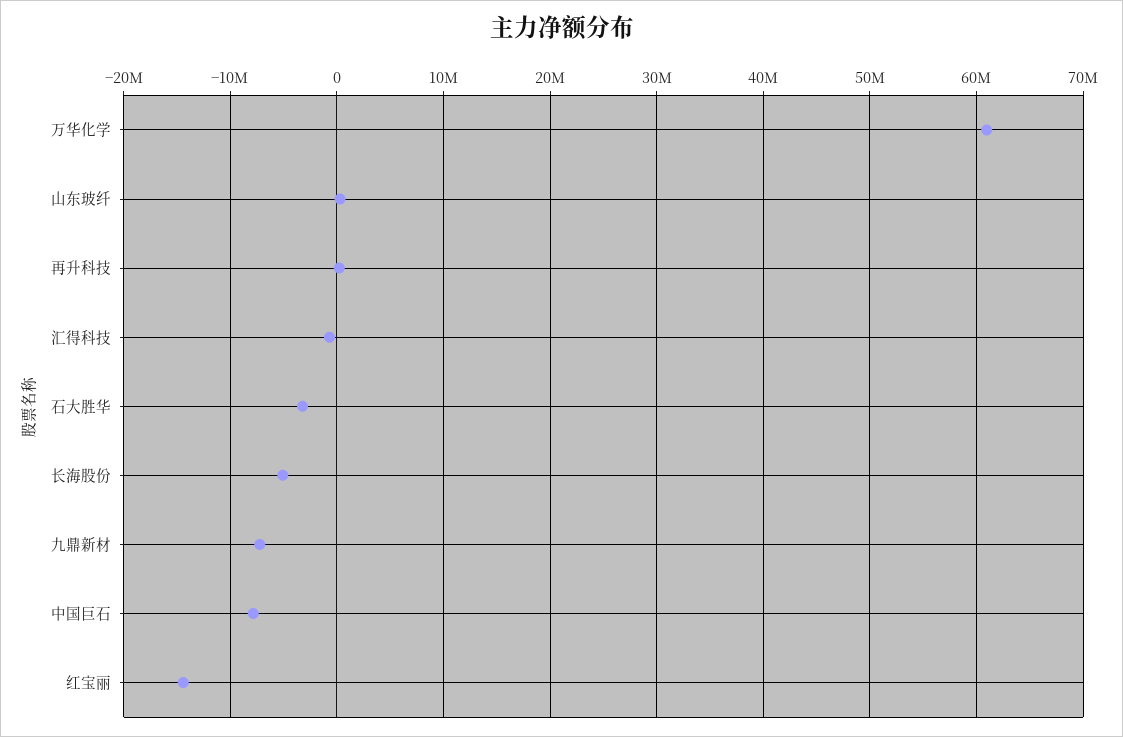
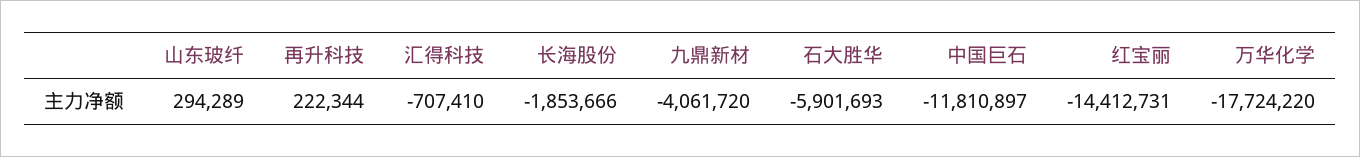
  {
-   "万华化学": 61000000,
+   "万华化学": -17724220,
    "山东玻纤": 294289,
    "再升科技": 222344,
    "汇得科技": -707410,
-   "石大胜华": -3000000,
+   "石大胜华": -5901693,
-   "长海股份": -5000000,
+   "长海股份": -1853666,
-   "九鼎新材": -7000000,
+   "九鼎新材": -4061720,
-   "中国巨石": -8000000,
+   "中国巨石": -11810897,
    "红宝丽": -14412731
  }

